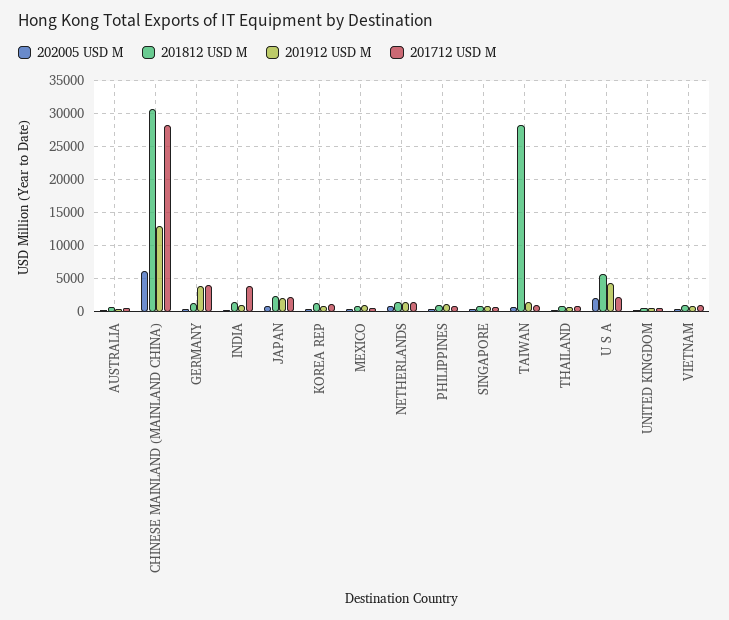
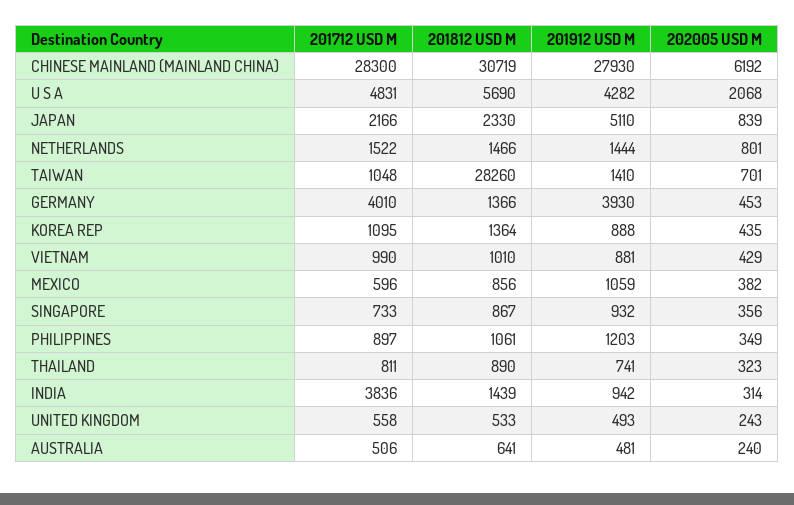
  {
    "202005 USD M": {
      "AUSTRALIA": 240,
      "CHINESE MAINLAND (MAINLAND CHINA)": 6192,
      "GERMANY": 453,
      "INDIA": 314,
      "JAPAN": 839,
      "KOREA REP": 435,
      "MEXICO": 382,
      "NETHERLANDS": 801,
      "PHILIPPINES": 349,
      "SINGAPORE": 356,
      "TAIWAN": 701,
      "THAILAND": 323,
      "U S A": 2068,
      "UNITED KINGDOM": 243,
      "VIETNAM": 429
    },
    "201812 USD M": {
      "AUSTRALIA": 641,
      "CHINESE MAINLAND (MAINLAND CHINA)": 30719,
      "GERMANY": 1366,
      "INDIA": 1439,
      "JAPAN": 2330,
      "KOREA REP": 1364,
      "MEXICO": 856,
      "NETHERLANDS": 1466,
      "PHILIPPINES": 1061,
      "SINGAPORE": 867,
      "TAIWAN": 28260,
      "THAILAND": 890,
      "U S A": 5690,
      "UNITED KINGDOM": 533,
      "VIETNAM": 1010
    },
    "201912 USD M": {
      "AUSTRALIA": 481,
-     "CHINESE MAINLAND (MAINLAND CHINA)": 13000,
+     "CHINESE MAINLAND (MAINLAND CHINA)": 27930,
      "GERMANY": 3930,
      "INDIA": 942,
-     "JAPAN": 2000,
+     "JAPAN": 5110,
      "KOREA REP": 888,
      "MEXICO": 1059,
      "NETHERLANDS": 1444,
      "PHILIPPINES": 1203,
      "SINGAPORE": 932,
      "TAIWAN": 1410,
      "THAILAND": 741,
      "U S A": 4282,
      "UNITED KINGDOM": 493,
      "VIETNAM": 881
    },
    "201712 USD M": {
      "AUSTRALIA": 506,
      "CHINESE MAINLAND (MAINLAND CHINA)": 28300,
      "GERMANY": 4010,
      "INDIA": 3836,
      "JAPAN": 2166,
      "KOREA REP": 1095,
      "MEXICO": 596,
      "NETHERLANDS": 1522,
      "PHILIPPINES": 897,
      "SINGAPORE": 733,
      "TAIWAN": 1048,
      "THAILAND": 811,
-     "U S A": 2000,
+     "U S A": 4831,
      "UNITED KINGDOM": 558,
      "VIETNAM": 990
    }
  }

